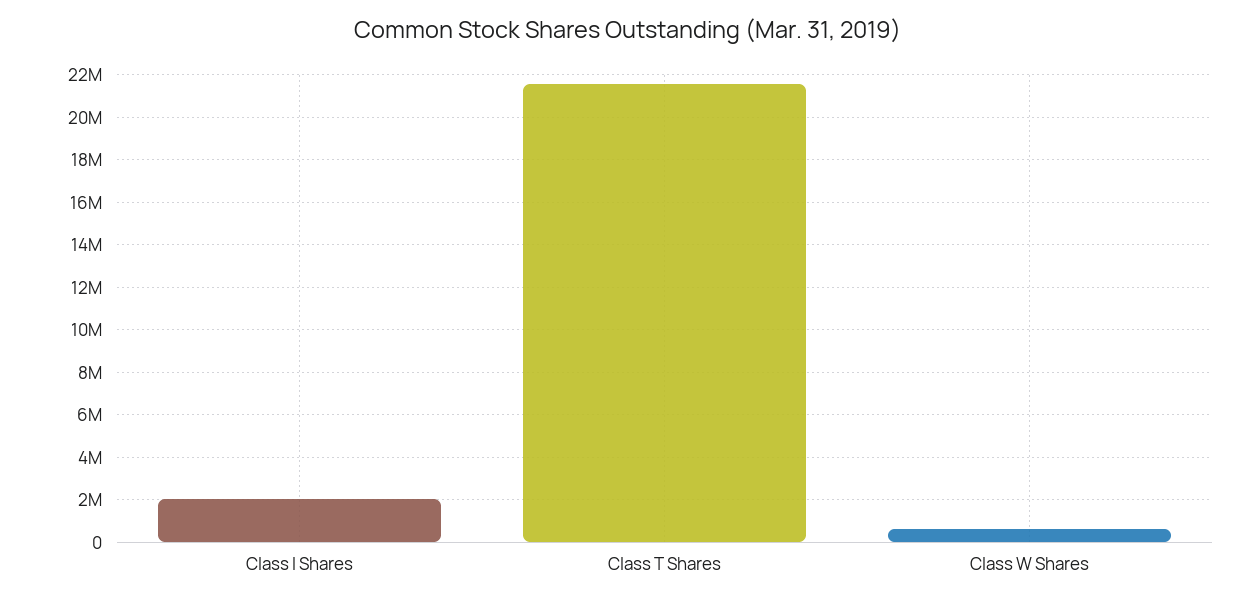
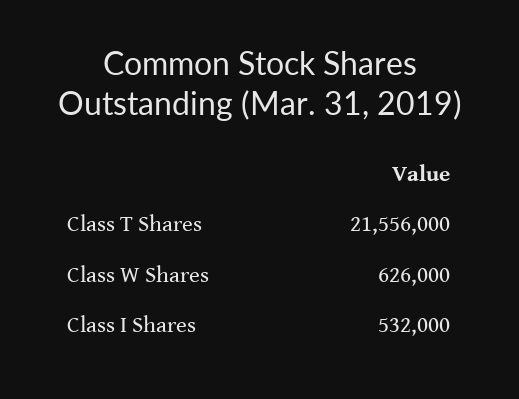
  {
-   "Class I Shares": 2000000,
+   "Class I Shares": 532000,
    "Class T Shares": 21556000,
    "Class W Shares": 626000
  }

